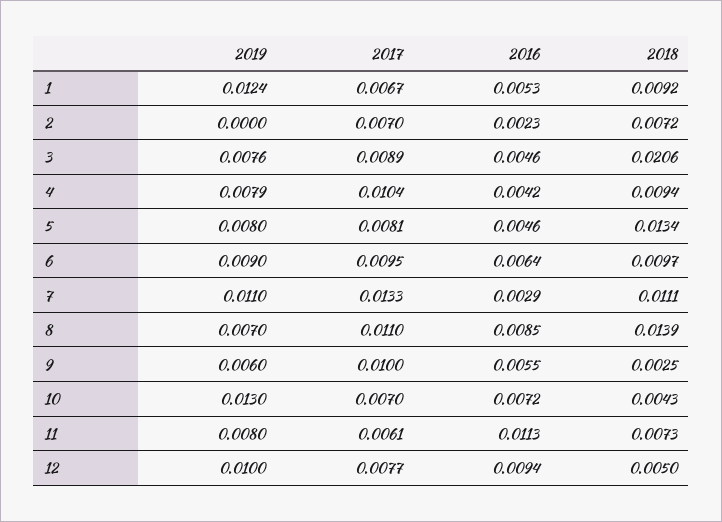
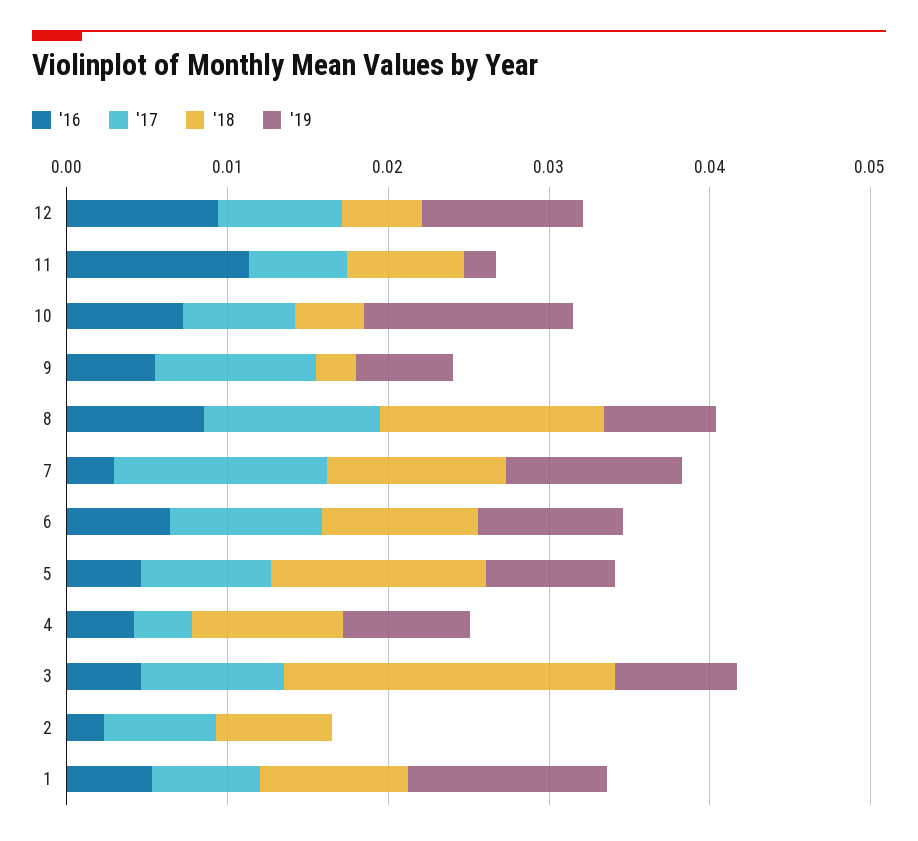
  {
    "2019": {
      "1": 0.0124,
      "2": 0,
      "3": 0.0076,
      "4": 0.0079,
      "5": 0.008,
      "6": 0.009,
      "7": 0.011,
      "8": 0.007,
      "9": 0.006,
      "10": 0.013,
-     "11": 0.008,
+     "11": 0.002,
      "12": 0.01
    },
    "2017": {
      "1": 0.0067,
      "2": 0.007,
      "3": 0.0089,
-     "4": 0.0104,
+     "4": 0.004,
      "5": 0.0081,
      "6": 0.0095,
      "7": 0.0133,
      "8": 0.011,
      "9": 0.01,
      "10": 0.007,
      "11": 0.0061,
      "12": 0.0077
    },
    "2016": {
      "1": 0.0053,
      "2": 0.0023,
      "3": 0.0046,
      "4": 0.0042,
      "5": 0.0046,
      "6": 0.0064,
      "7": 0.0029,
      "8": 0.0085,
      "9": 0.0055,
      "10": 0.0072,
      "11": 0.0113,
      "12": 0.0094
    },
    "2018": {
      "1": 0.0092,
      "2": 0.0072,
      "3": 0.0206,
      "4": 0.0094,
      "5": 0.0134,
      "6": 0.0097,
      "7": 0.0111,
      "8": 0.0139,
      "9": 0.0025,
      "10": 0.0043,
      "11": 0.0073,
      "12": 0.005
    }
  }

